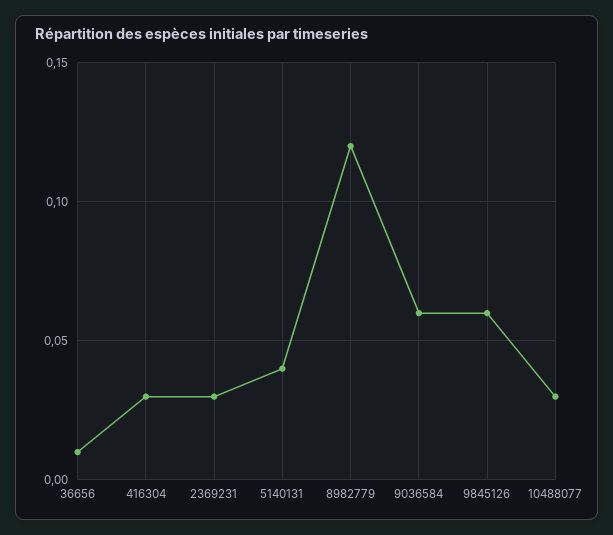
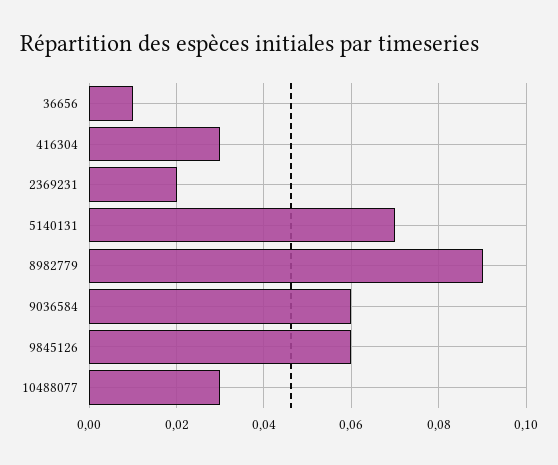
  {
    "36656": 0.01,
    "416304": 0.03,
-   "2369231": 0.03,
+   "2369231": 0.02,
-   "5140131": 0.04,
+   "5140131": 0.07,
-   "8982779": 0.12,
+   "8982779": 0.09,
    "9036584": 0.06,
    "9845126": 0.06,
    "10488077": 0.03
  }

